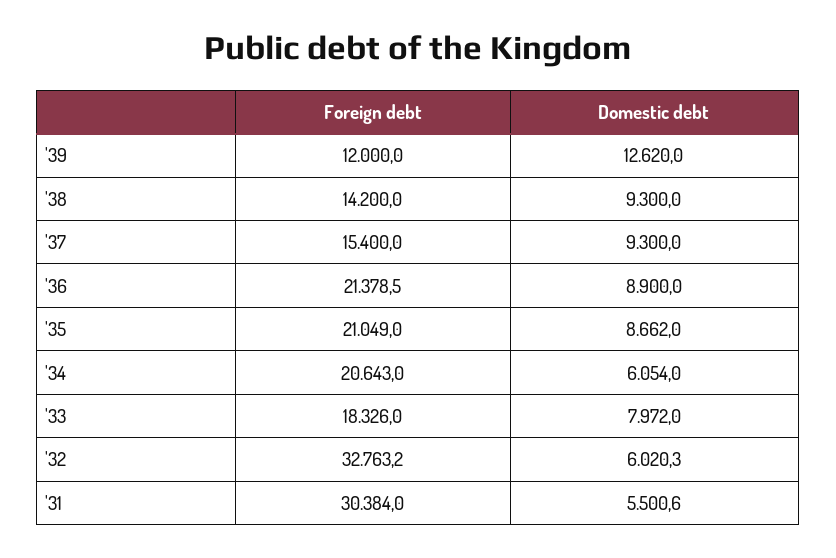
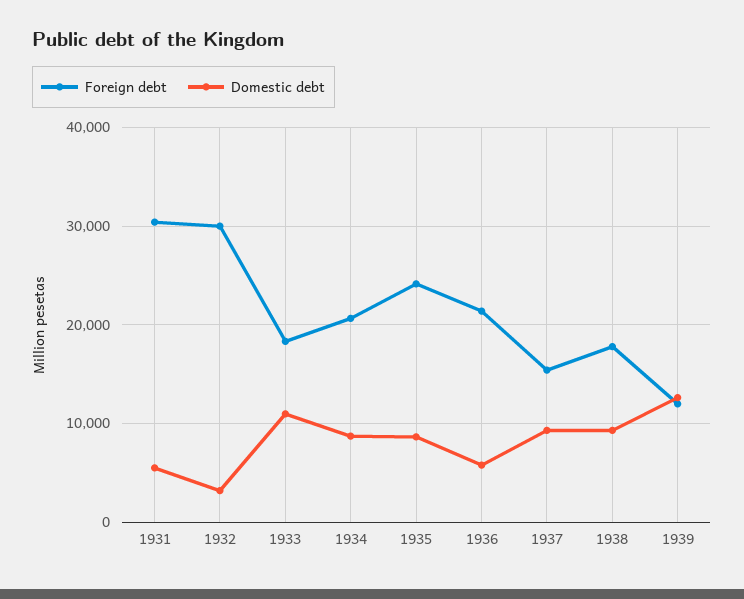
  {
    "Foreign debt": {
      "'39": 12000,
-     "'38": 14200,
+     "'38": 18000,
      "'37": 15400,
      "'36": 21378.5,
-     "'35": 21049,
+     "'35": 24000,
      "'34": 20643,
      "'33": 18326,
-     "'32": 32763.2,
+     "'32": 30000,
      "'31": 30384
    },
    "Domestic debt": {
      "'39": 12620,
      "'38": 9300,
      "'37": 9300,
-     "'36": 8900,
+     "'36": 6000,
      "'35": 8662,
-     "'34": 6054,
+     "'34": 9000,
-     "'33": 7972,
+     "'33": 11000,
-     "'32": 6020.3,
+     "'32": 3000,
      "'31": 5500.6
    }
  }

